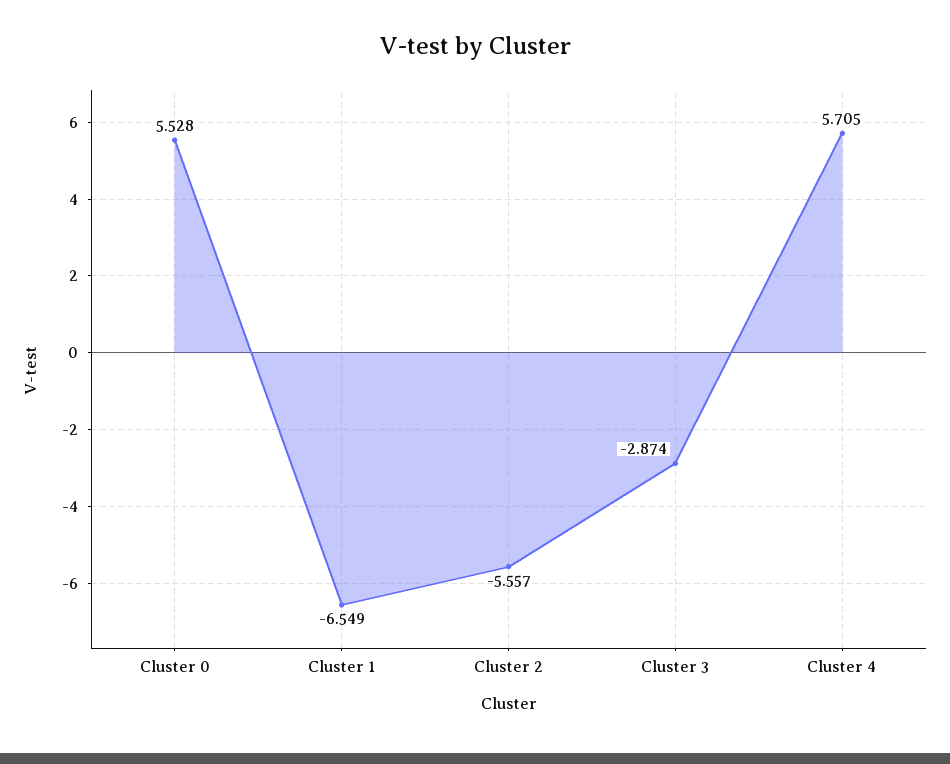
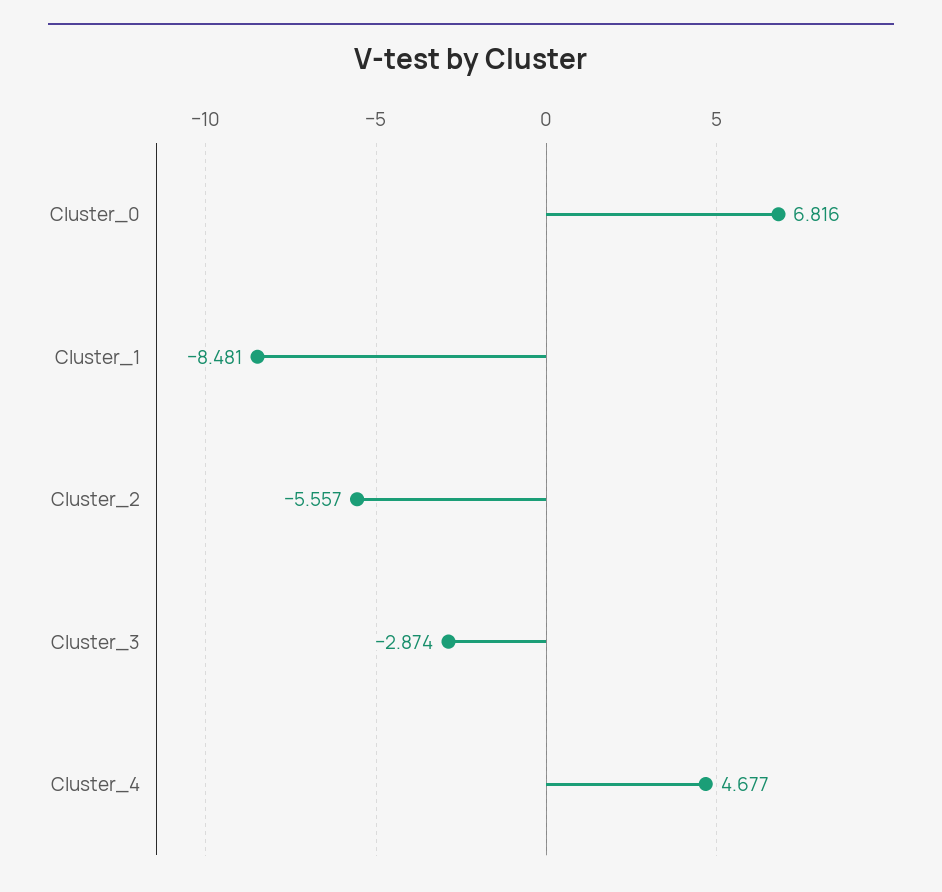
  {
-   "Cluster 0": 5.528,
+   "Cluster 0": 6.816,
-   "Cluster 1": -6.549,
+   "Cluster 1": -8.481,
    "Cluster 2": -5.557,
    "Cluster 3": -2.874,
-   "Cluster 4": 5.705
+   "Cluster 4": 4.677
  }

